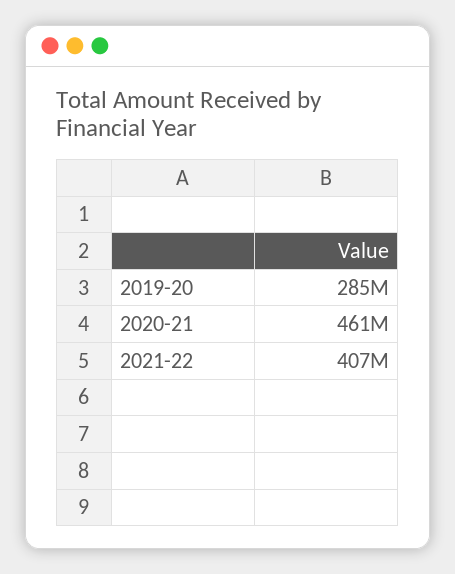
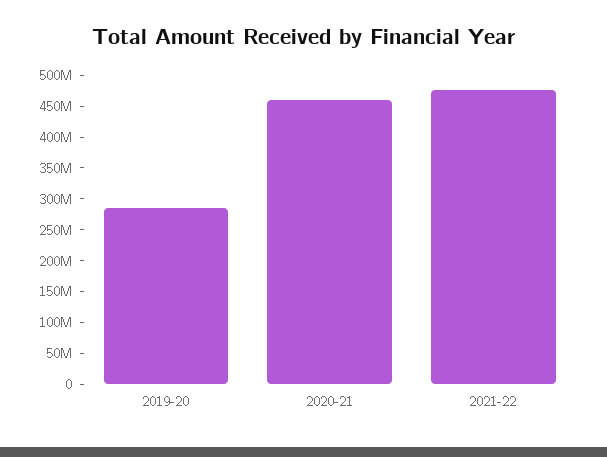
  {
    "2019-20": 285000000,
    "2020-21": 461000000,
-   "2021-22": 407000000
+   "2021-22": 475000000
  }

